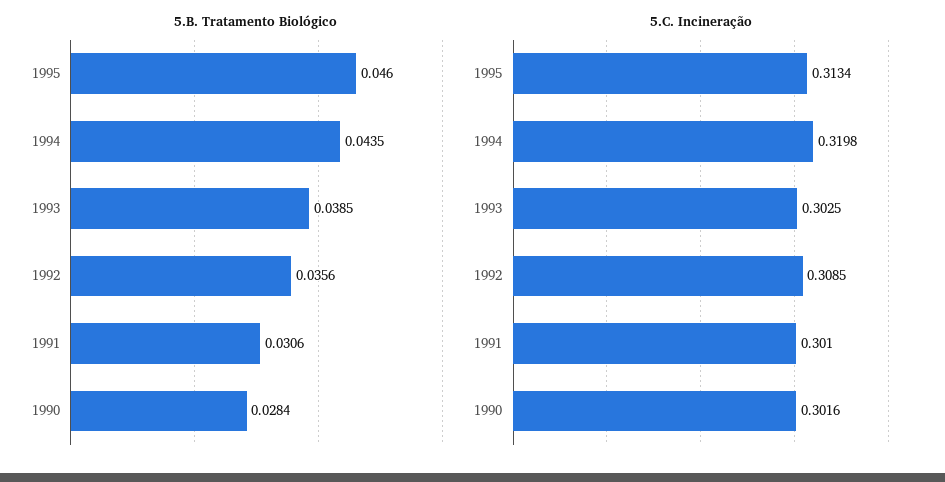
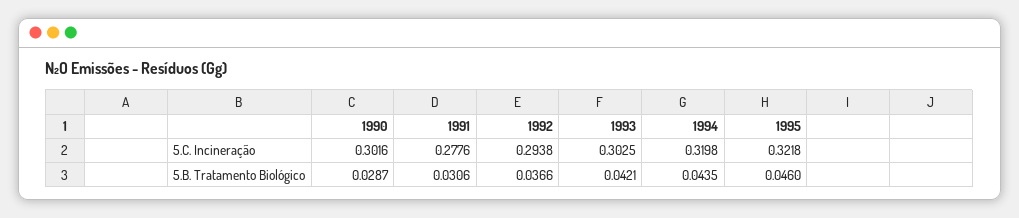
  {
    "5.B. Tratamento Biológico": {
      "1995": 0.046,
      "1994": 0.0435,
-     "1993": 0.0385,
+     "1993": 0.0421,
-     "1992": 0.0356,
+     "1992": 0.0366,
      "1991": 0.0306,
-     "1990": 0.0284
+     "1990": 0.0287
    },
    "5.C. Incineração": {
-     "1995": 0.3134,
+     "1995": 0.3218,
      "1994": 0.3198,
      "1993": 0.3025,
-     "1992": 0.3085,
+     "1992": 0.2938,
-     "1991": 0.301,
+     "1991": 0.2776,
      "1990": 0.3016
    }
  }

